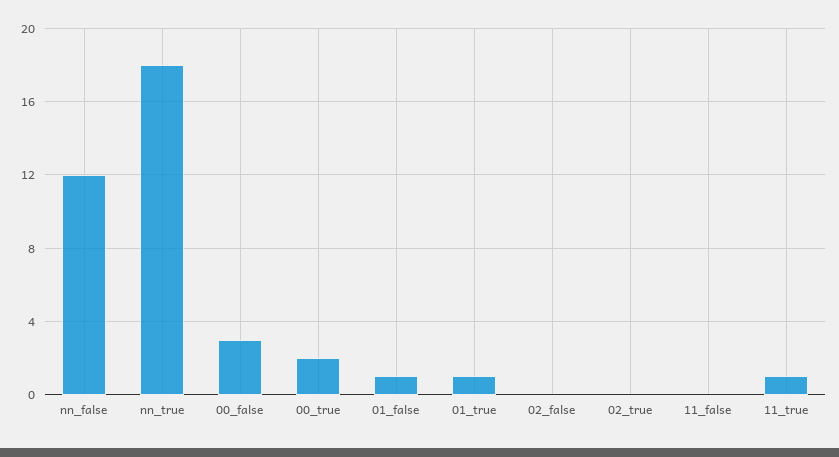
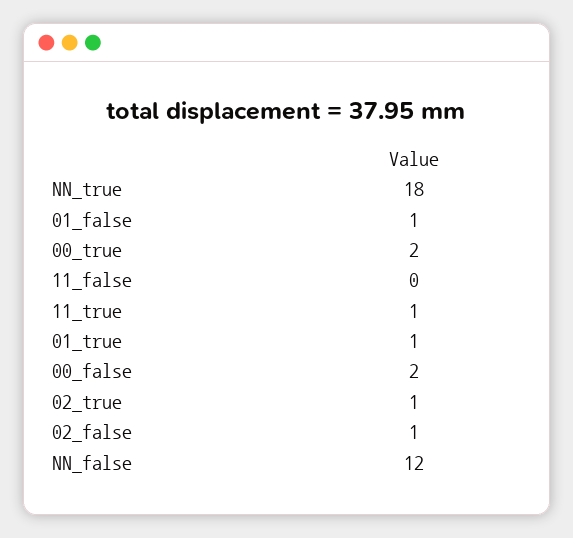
  {
    "nn_false": 12,
    "nn_true": 18,
-   "00_false": 3,
+   "00_false": 2,
    "00_true": 2,
    "01_false": 1,
    "01_true": 1,
-   "02_false": 0,
+   "02_false": 1,
-   "02_true": 0,
+   "02_true": 1,
    "11_false": 0,
    "11_true": 1
  }

